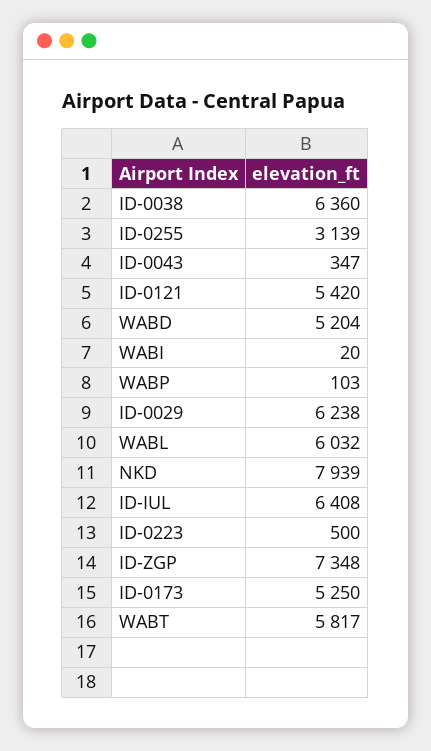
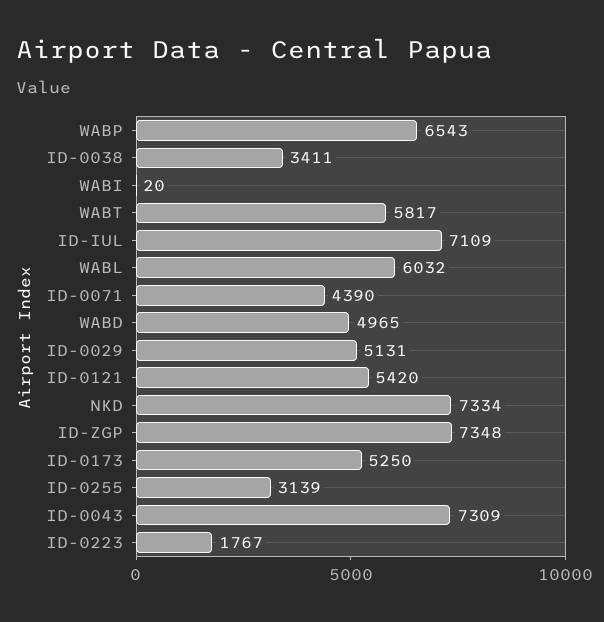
  {
-   "ID-0038": 6360,
+   "ID-0038": 3411,
    "ID-0255": 3139,
-   "ID-0043": 347,
+   "ID-0043": 7309,
    "ID-0121": 5420,
-   "WABD": 5204,
+   "WABD": 4965,
    "WABI": 20,
-   "WABP": 103,
+   "WABP": 6543,
-   "ID-0029": 6238,
+   "ID-0029": 5131,
    "WABL": 6032,
-   "NKD": 7939,
+   "NKD": 7334,
-   "ID-IUL": 6408,
+   "ID-IUL": 7109,
-   "ID-0223": 500,
+   "ID-0223": 1767,
    "ID-ZGP": 7348,
    "ID-0173": 5250,
-   "WABT": 5817
+   "WABT": 5817,
+   "ID-0071": 4390
  }

